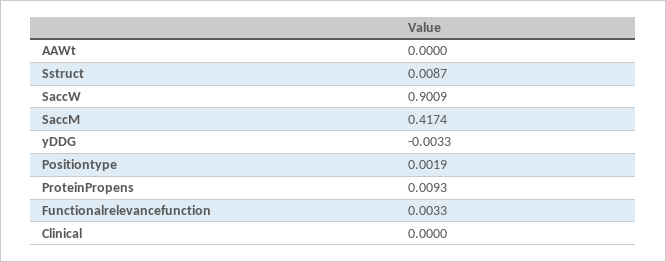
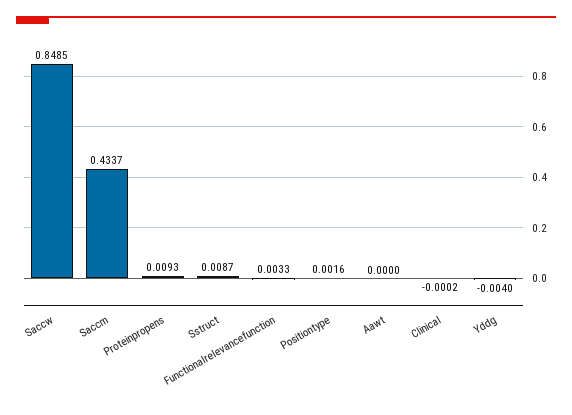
  {
    "AAWt": 0,
    "Sstruct": 0.0087,
-   "SaccW": 0.9009,
+   "SaccW": 0.8485,
-   "SaccM": 0.4174,
+   "SaccM": 0.4337,
-   "yDDG": -0.0033,
+   "yDDG": -0.004,
-   "Positiontype": 0.0019,
+   "Positiontype": 0.0016,
    "ProteinPropens": 0.0093,
    "Functionalrelevancefunction": 0.0033,
-   "Clinical": 0
+   "Clinical": -0.0002
  }

